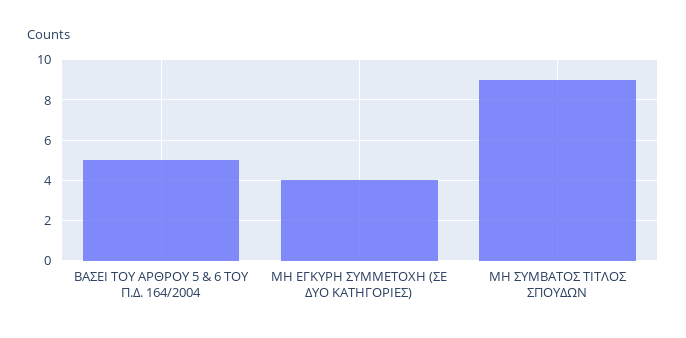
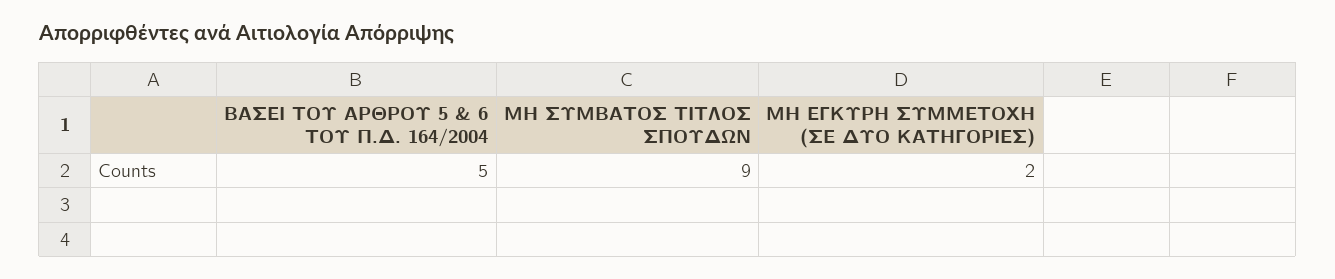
  {
    "ΒΑΣΕΙ ΤΟΥ ΑΡΘΡΟΥ 5 & 6 ΤΟΥ Π.Δ. 164/2004": 5,
-   "ΜΗ ΕΓΚΥΡΗ ΣΥΜΜΕΤΟΧΗ (ΣΕ ΔΥΟ ΚΑΤΗΓΟΡΙΕΣ)": 4,
+   "ΜΗ ΕΓΚΥΡΗ ΣΥΜΜΕΤΟΧΗ (ΣΕ ΔΥΟ ΚΑΤΗΓΟΡΙΕΣ)": 2,
    "ΜΗ ΣΥΜΒΑΤΟΣ ΤΙΤΛΟΣ ΣΠΟΥΔΩΝ": 9
  }

